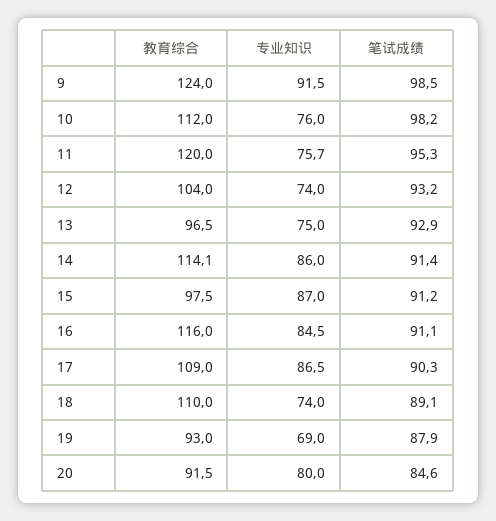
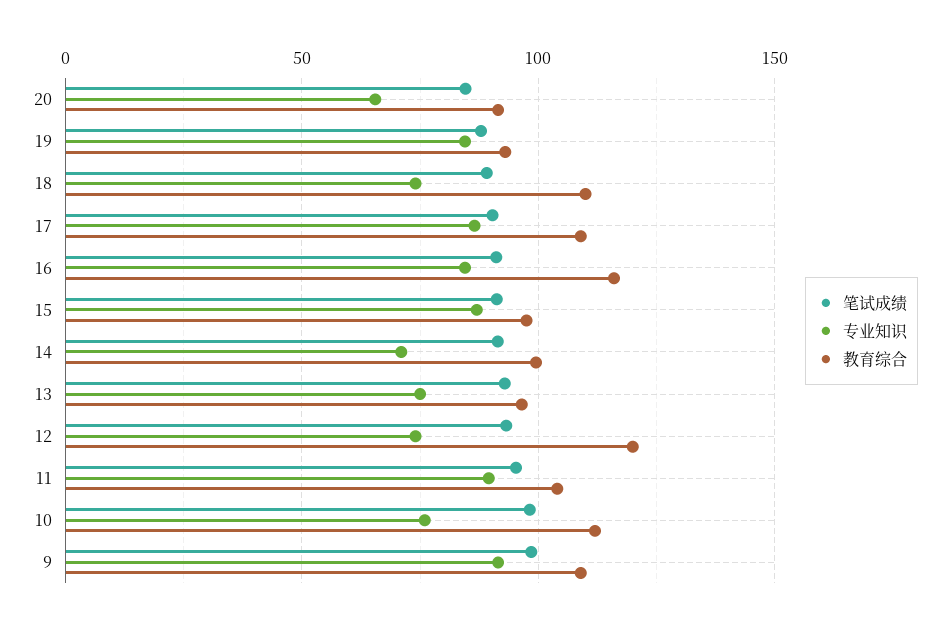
  {
    "教育综合": {
-     "9": 124,
+     "9": 110,
      "10": 112,
-     "11": 120,
+     "11": 105,
-     "12": 104,
+     "12": 120,
      "13": 96.5,
-     "14": 114.1,
+     "14": 100,
      "15": 97.5,
      "16": 116,
      "17": 109,
      "18": 110,
      "19": 93,
      "20": 91.5
    },
    "专业知识": {
      "9": 91.5,
      "10": 76,
-     "11": 75.7,
+     "11": 90,
      "12": 74,
      "13": 75,
-     "14": 86,
+     "14": 70,
      "15": 87,
      "16": 84.5,
      "17": 86.5,
      "18": 74,
-     "19": 69,
+     "19": 85,
-     "20": 80
+     "20": 65
    },
    "笔试成绩": {
      "9": 98.5,
      "10": 98.2,
      "11": 95.3,
      "12": 93.2,
      "13": 92.9,
      "14": 91.4,
      "15": 91.2,
      "16": 91.1,
      "17": 90.3,
      "18": 89.1,
      "19": 87.9,
      "20": 84.6
    }
  }

